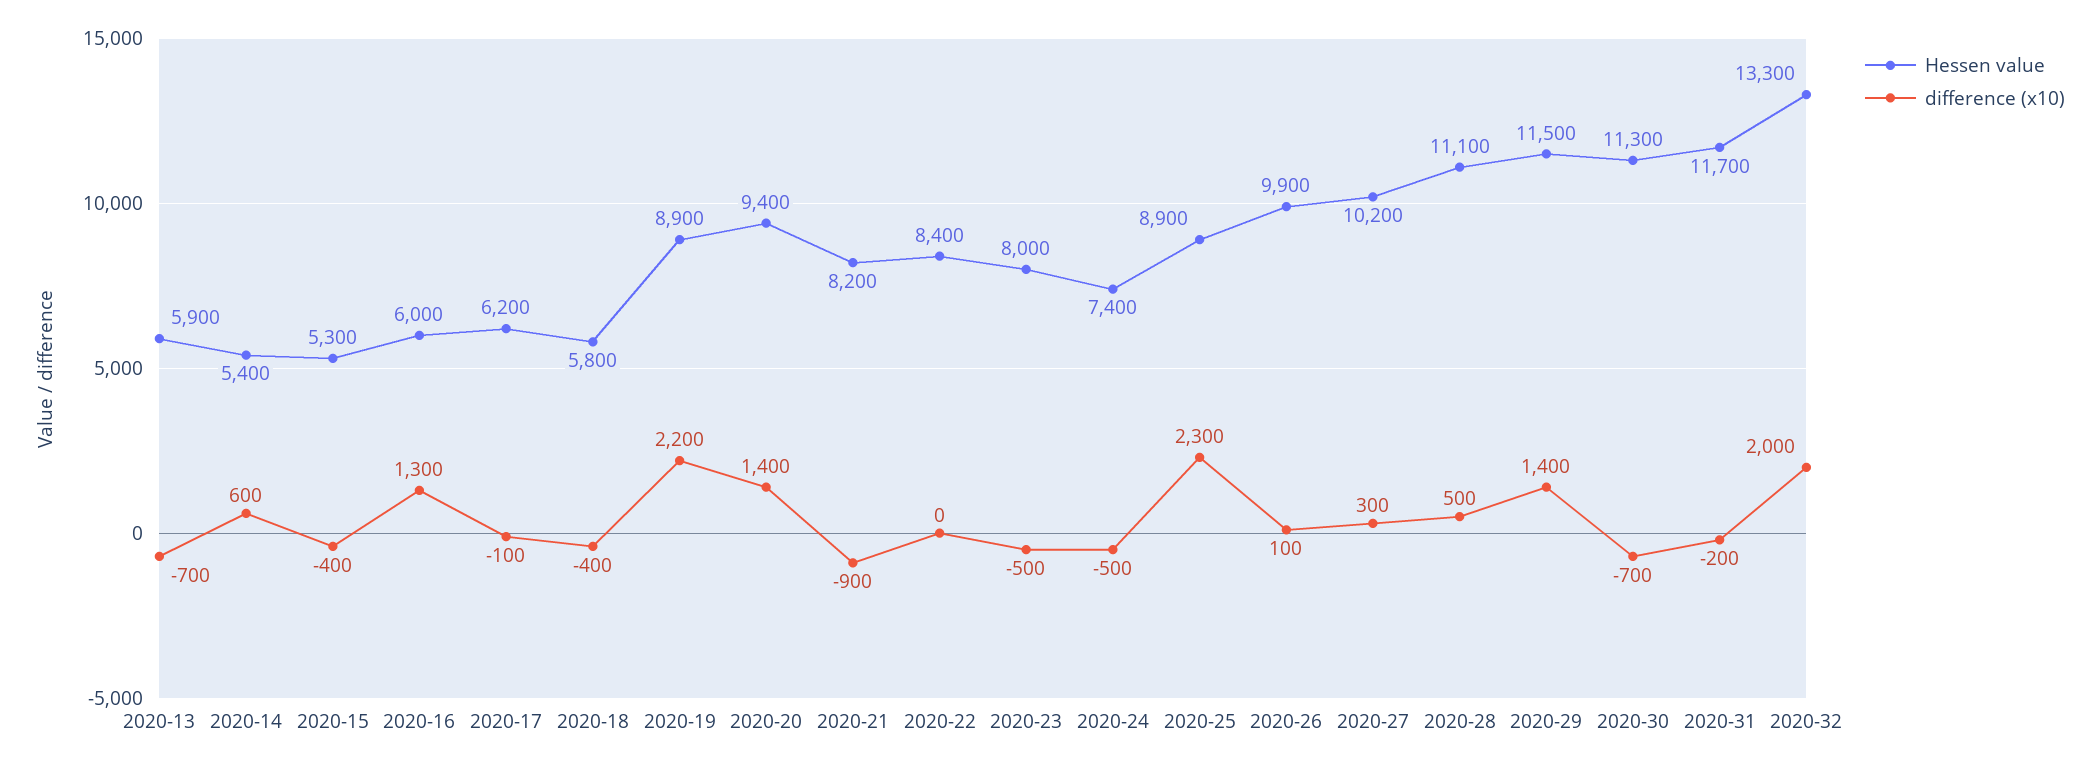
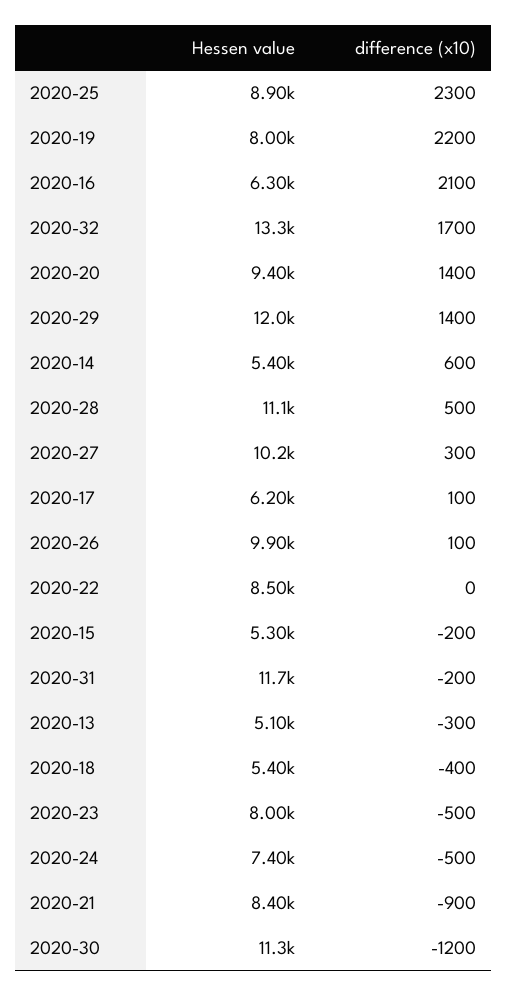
  {
    "Hessen value": {
-     "2020-13": 5900,
+     "2020-13": 5100,
      "2020-14": 5400,
      "2020-15": 5300,
-     "2020-16": 6000,
+     "2020-16": 6300,
      "2020-17": 6200,
-     "2020-18": 5800,
+     "2020-18": 5400,
-     "2020-19": 8900,
+     "2020-19": 8000,
      "2020-20": 9400,
-     "2020-21": 8200,
+     "2020-21": 8400,
-     "2020-22": 8400,
+     "2020-22": 8500,
      "2020-23": 8000,
      "2020-24": 7400,
      "2020-25": 8900,
      "2020-26": 9900,
      "2020-27": 10200,
      "2020-28": 11100,
-     "2020-29": 11500,
+     "2020-29": 12000,
      "2020-30": 11300,
      "2020-31": 11700,
      "2020-32": 13300
    },
    "difference (x10)": {
-     "2020-13": -700,
+     "2020-13": -300,
      "2020-14": 600,
-     "2020-15": -400,
+     "2020-15": -200,
-     "2020-16": 1300,
+     "2020-16": 2100,
-     "2020-17": -100,
+     "2020-17": 100,
      "2020-18": -400,
      "2020-19": 2200,
      "2020-20": 1400,
      "2020-21": -900,
      "2020-22": 0,
      "2020-23": -500,
      "2020-24": -500,
      "2020-25": 2300,
      "2020-26": 100,
      "2020-27": 300,
      "2020-28": 500,
      "2020-29": 1400,
-     "2020-30": -700,
+     "2020-30": -1200,
      "2020-31": -200,
-     "2020-32": 2000
+     "2020-32": 1700
    }
  }

